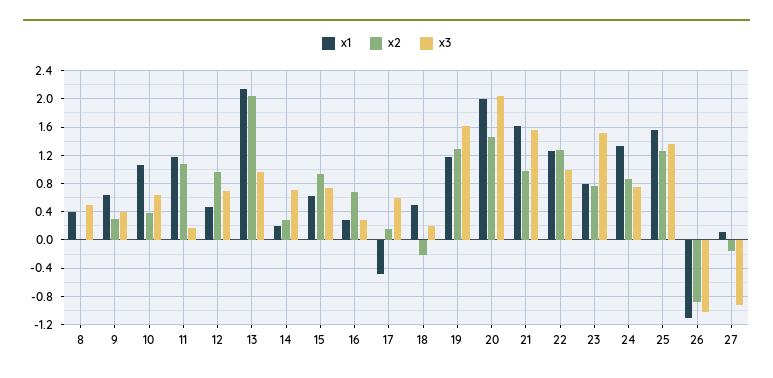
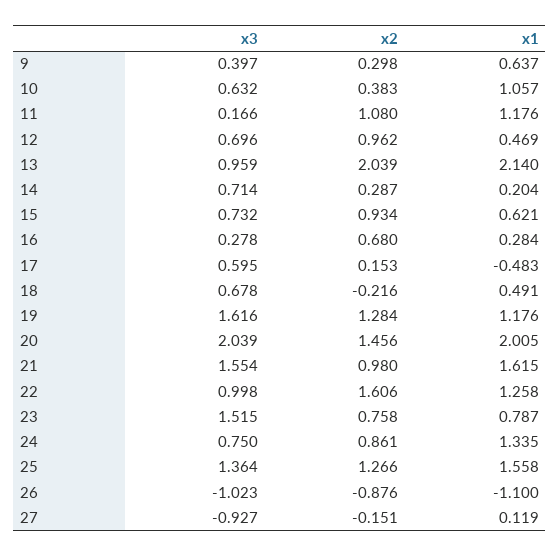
  {
    "x1": {
-     "8": 0.4,
      "9": 0.637,
      "10": 1.057,
      "11": 1.176,
      "12": 0.469,
      "13": 2.14,
      "14": 0.204,
      "15": 0.621,
      "16": 0.284,
      "17": -0.483,
      "18": 0.491,
      "19": 1.176,
      "20": 2.005,
      "21": 1.615,
      "22": 1.258,
      "23": 0.787,
      "24": 1.335,
      "25": 1.558,
      "26": -1.1,
      "27": 0.119
    },
    "x2": {
-     "8": 0,
      "9": 0.298,
      "10": 0.383,
      "11": 1.08,
      "12": 0.962,
      "13": 2.039,
      "14": 0.287,
      "15": 0.934,
      "16": 0.68,
      "17": 0.153,
      "18": -0.216,
      "19": 1.284,
      "20": 1.456,
      "21": 0.98,
-     "22": 1.3,
+     "22": 1.606,
      "23": 0.758,
      "24": 0.861,
      "25": 1.266,
      "26": -0.876,
      "27": -0.151
    },
    "x3": {
-     "8": 0.5,
      "9": 0.397,
      "10": 0.632,
      "11": 0.166,
      "12": 0.696,
      "13": 0.959,
      "14": 0.714,
      "15": 0.732,
      "16": 0.278,
      "17": 0.595,
-     "18": 0.2,
+     "18": 0.678,
      "19": 1.616,
      "20": 2.039,
      "21": 1.554,
      "22": 0.998,
      "23": 1.515,
      "24": 0.75,
      "25": 1.364,
      "26": -1.023,
      "27": -0.927
    }
  }

